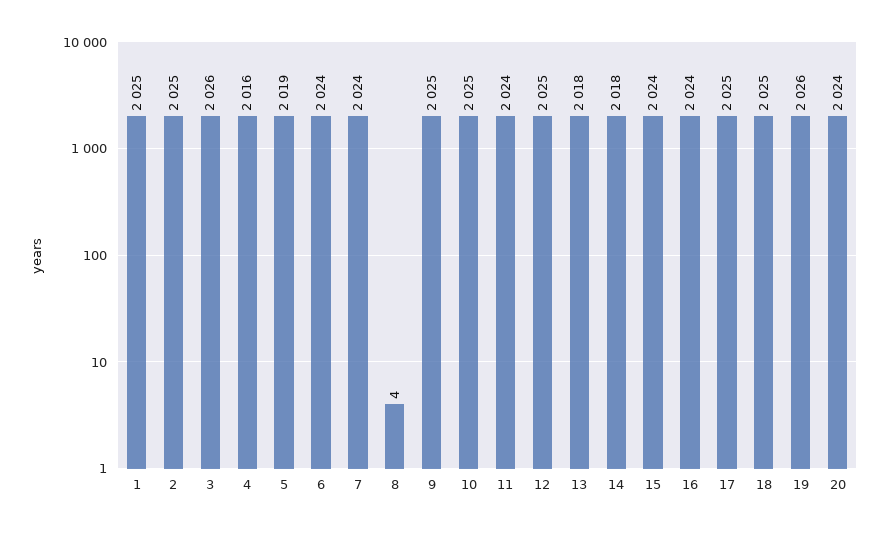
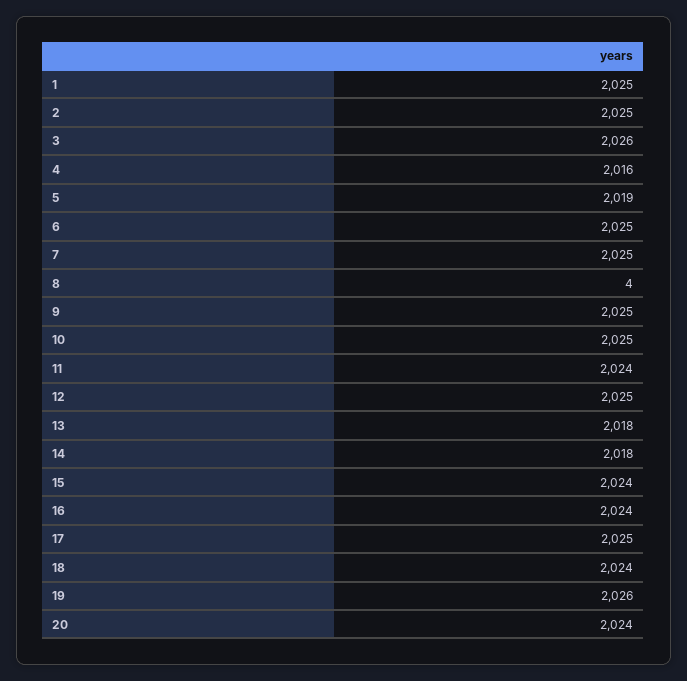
  {
    "1": 2025,
    "2": 2025,
    "3": 2026,
    "4": 2016,
    "5": 2019,
-   "6": 2024,
+   "6": 2025,
-   "7": 2024,
+   "7": 2025,
    "8": 4,
    "9": 2025,
    "10": 2025,
    "11": 2024,
    "12": 2025,
    "13": 2018,
    "14": 2018,
    "15": 2024,
    "16": 2024,
    "17": 2025,
-   "18": 2025,
+   "18": 2024,
    "19": 2026,
    "20": 2024
  }

